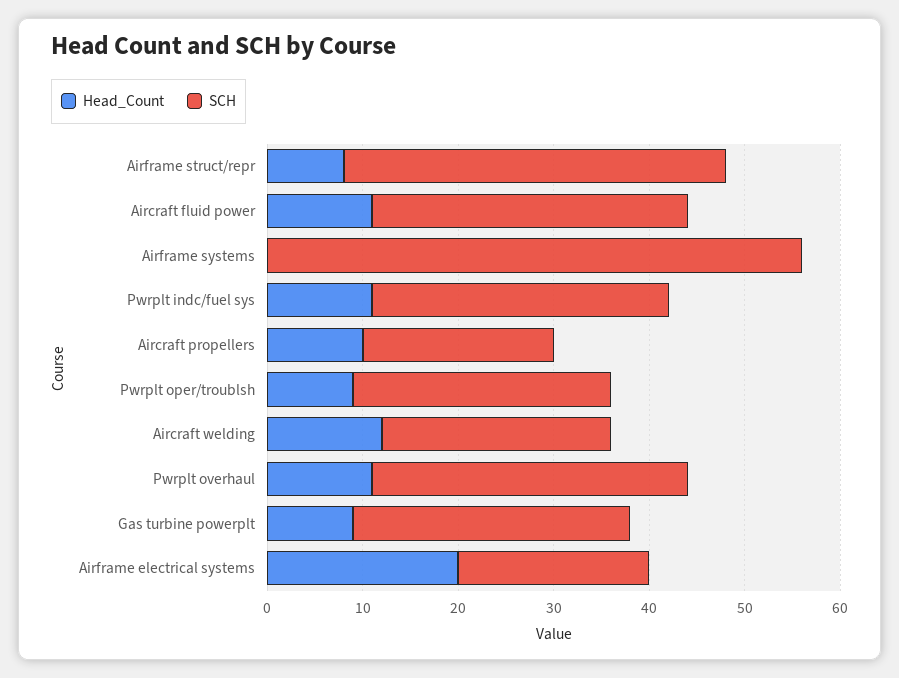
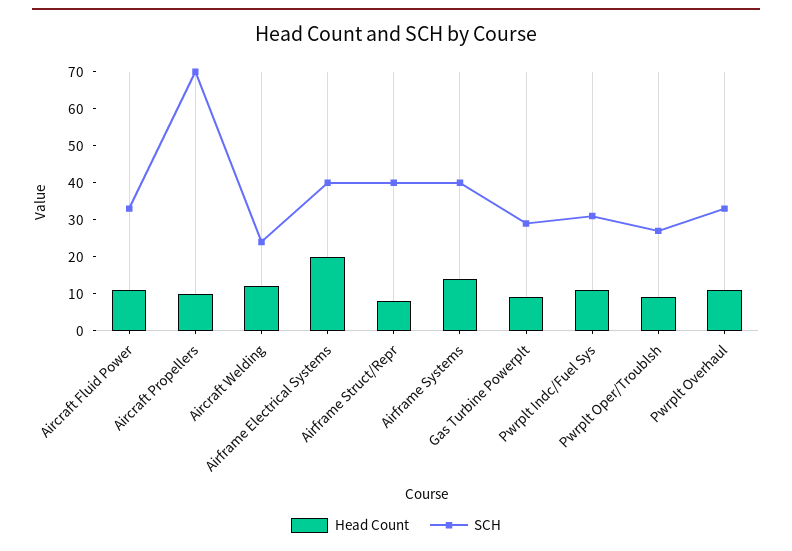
  {
    "Head_Count": {
      "Airframe struct/repr": 8,
      "Aircraft fluid power": 11,
-     "Airframe systems": 0,
+     "Airframe systems": 15,
      "Pwrplt indc/fuel sys": 11,
      "Aircraft propellers": 10,
      "Pwrplt oper/troublsh": 9,
      "Aircraft welding": 12,
      "Pwrplt overhaul": 11,
      "Gas turbine powerplt": 9,
      "Airframe electrical systems": 20
    },
    "SCH": {
      "Airframe struct/repr": 40,
      "Aircraft fluid power": 33,
-     "Airframe systems": 56,
+     "Airframe systems": 40,
      "Pwrplt indc/fuel sys": 31,
-     "Aircraft propellers": 20,
+     "Aircraft propellers": 70,
      "Pwrplt oper/troublsh": 27,
      "Aircraft welding": 24,
      "Pwrplt overhaul": 33,
      "Gas turbine powerplt": 29,
-     "Airframe electrical systems": 20
+     "Airframe electrical systems": 40
    }
  }

